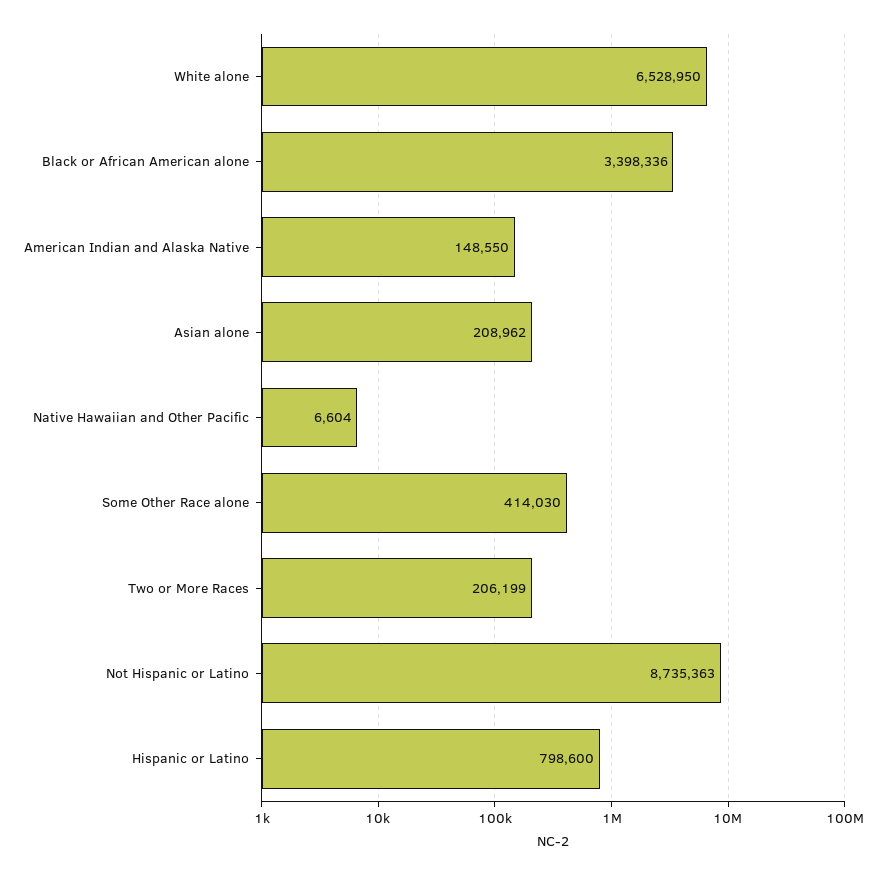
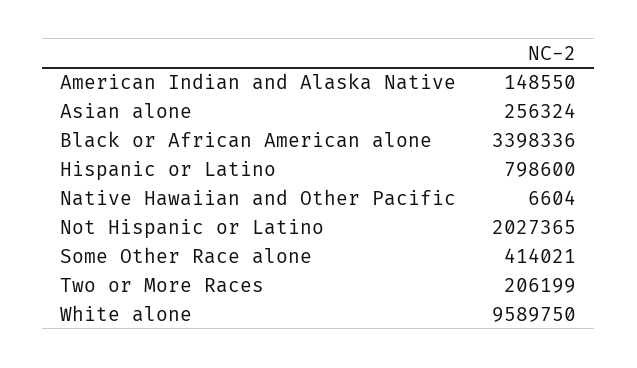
  {
-   "White alone": 6528950,
+   "White alone": 9589750,
    "Black or African American alone": 3398336,
    "American Indian and Alaska Native": 148550,
-   "Asian alone": 208962,
+   "Asian alone": 256324,
    "Native Hawaiian and Other Pacific": 6604,
-   "Some Other Race alone": 414030,
+   "Some Other Race alone": 414021,
    "Two or More Races": 206199,
-   "Not Hispanic or Latino": 8735363,
+   "Not Hispanic or Latino": 2027365,
    "Hispanic or Latino": 798600
  }

